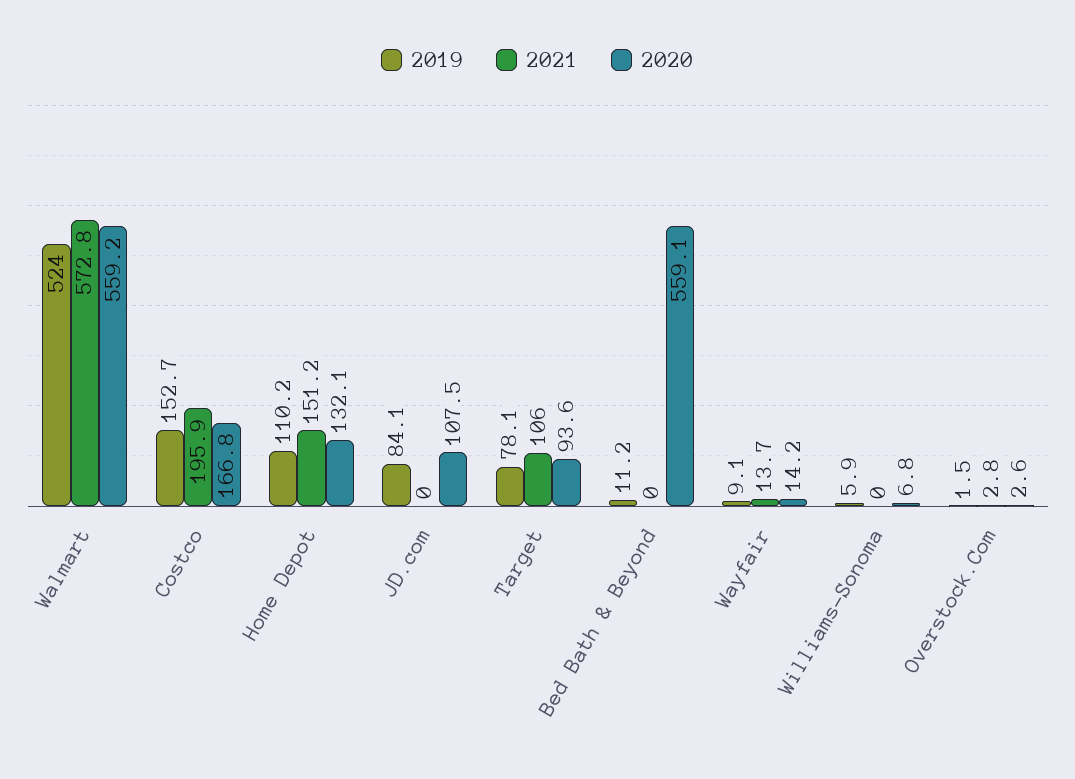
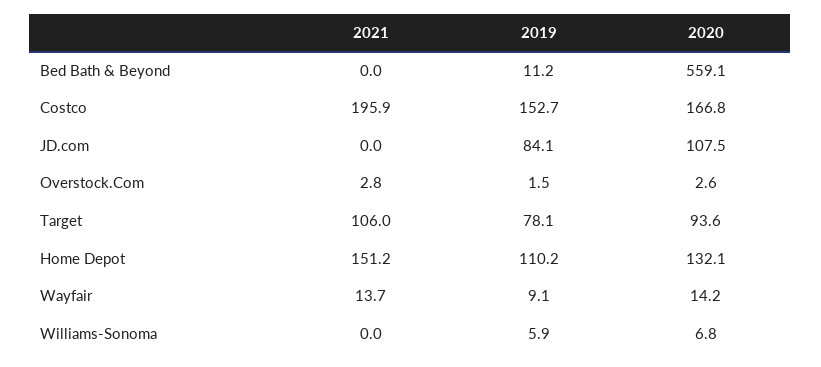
  {
    "2019": {
-     "Walmart": 524,
      "Costco": 152.7,
      "Home Depot": 110.2,
      "JD.com": 84.1,
      "Target": 78.1,
      "Bed Bath & Beyond": 11.2,
      "Wayfair": 9.1,
      "Williams-Sonoma": 5.9,
      "Overstock.Com": 1.5
    },
    "2021": {
-     "Walmart": 572.8,
      "Costco": 195.9,
      "Home Depot": 151.2,
      "JD.com": 0,
      "Target": 106,
      "Bed Bath & Beyond": 0,
      "Wayfair": 13.7,
      "Williams-Sonoma": 0,
      "Overstock.Com": 2.8
    },
    "2020": {
-     "Walmart": 559.2,
      "Costco": 166.8,
      "Home Depot": 132.1,
      "JD.com": 107.5,
      "Target": 93.6,
      "Bed Bath & Beyond": 559.1,
      "Wayfair": 14.2,
      "Williams-Sonoma": 6.8,
      "Overstock.Com": 2.6
    }
  }

